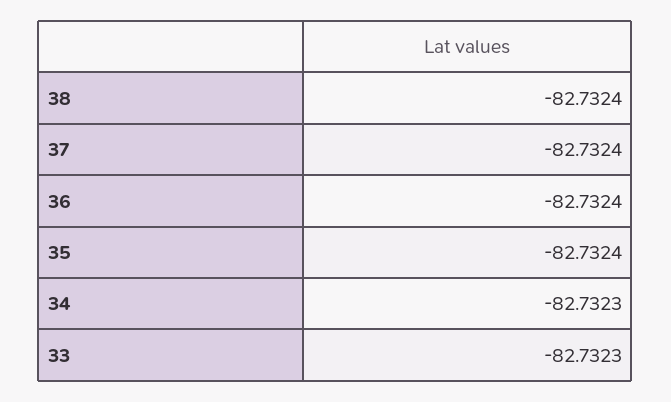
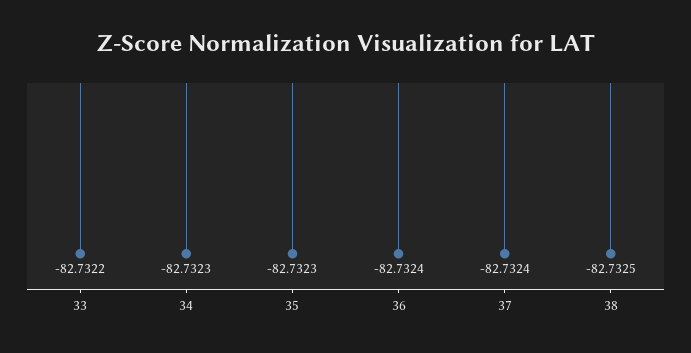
  {
-   "38": -82.7324,
+   "38": -82.7325,
    "37": -82.7324,
    "36": -82.7324,
-   "35": -82.7324,
+   "35": -82.7323,
    "34": -82.7323,
-   "33": -82.7323
+   "33": -82.7322
  }

